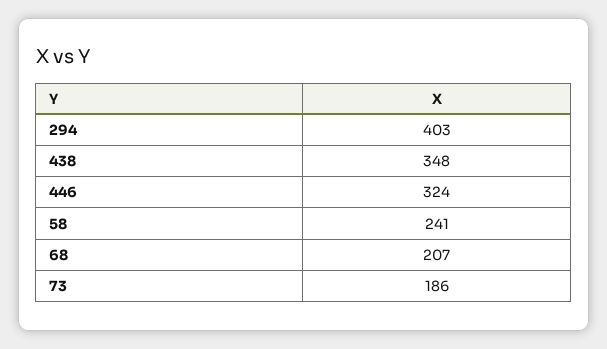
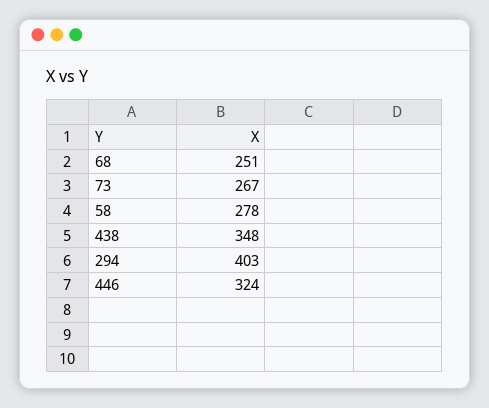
  {
    "294": 403,
    "438": 348,
    "446": 324,
-   "58": 241,
+   "58": 278,
-   "68": 207,
+   "68": 251,
-   "73": 186
+   "73": 267
  }

